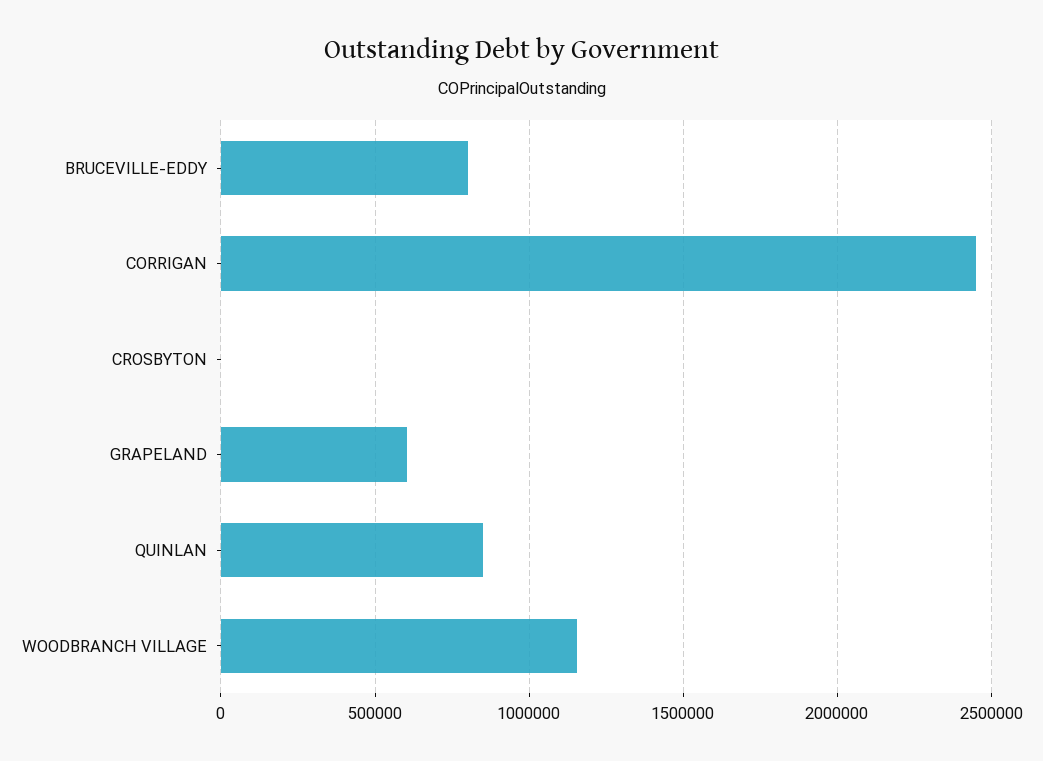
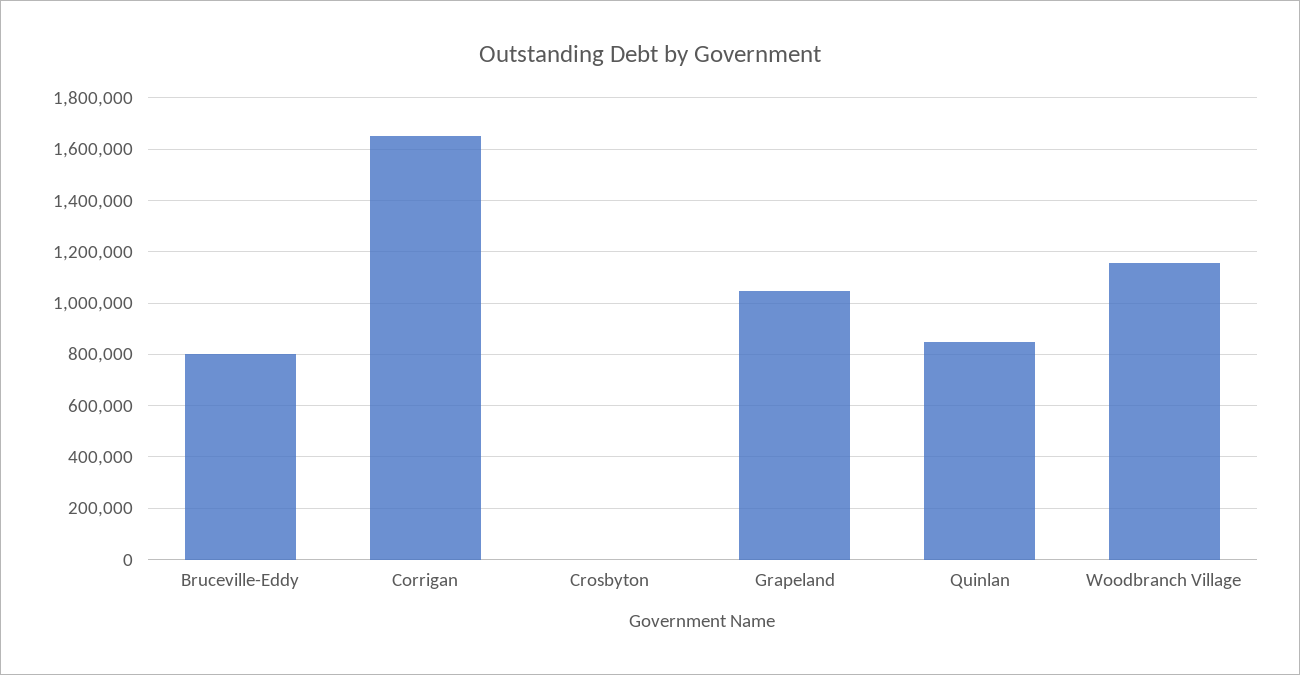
  {
    "BRUCEVILLE-EDDY": 800000,
-   "CORRIGAN": 2450000,
+   "CORRIGAN": 1650000,
    "CROSBYTON": 0,
-   "GRAPELAND": 600000,
+   "GRAPELAND": 1050000,
    "QUINLAN": 850000,
    "WOODBRANCH VILLAGE": 1150000
  }

